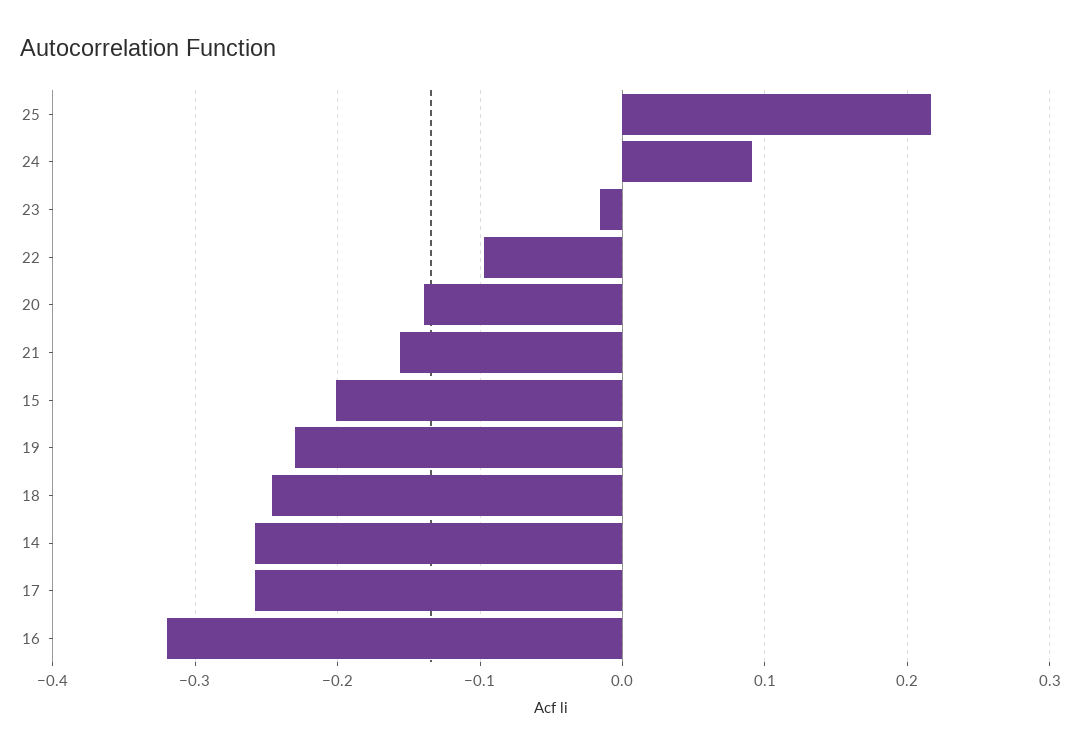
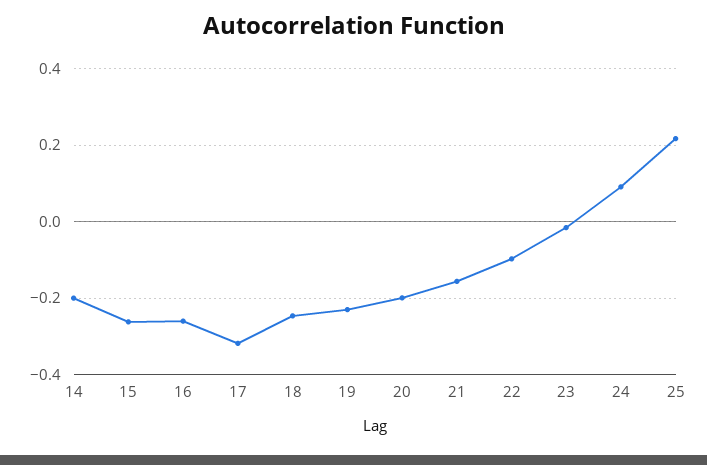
  {
    "25": 0.22,
    "24": 0.09,
    "23": -0.02,
    "22": -0.1,
-   "20": -0.14,
+   "20": -0.2,
    "21": -0.16,
-   "15": -0.2,
+   "15": -0.26,
    "19": -0.23,
    "18": -0.25,
-   "14": -0.26,
+   "14": -0.2,
-   "17": -0.26,
+   "17": -0.32,
-   "16": -0.32
+   "16": -0.26
  }

